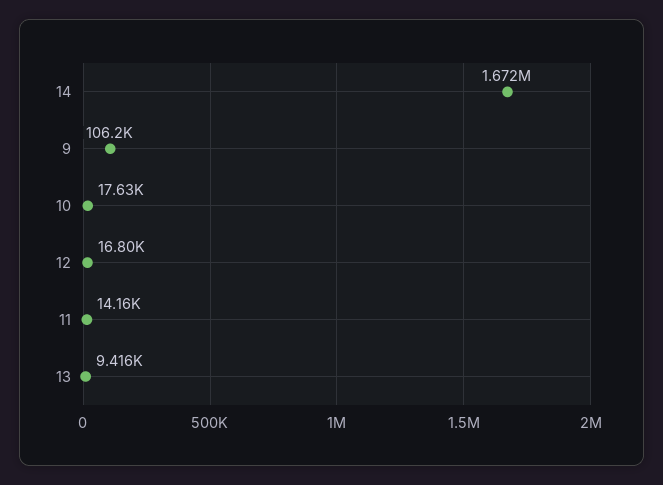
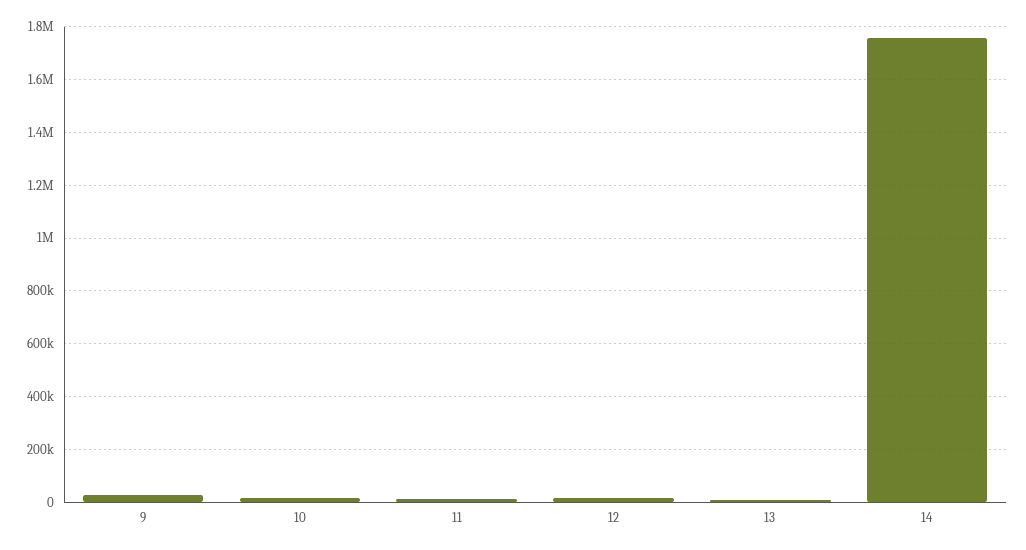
  {
-   "14": 1672000,
+   "14": 1750000,
-   "9": 106200,
+   "9": 25000,
    "10": 17630,
    "12": 16800,
    "11": 14160,
    "13": 9416
  }

